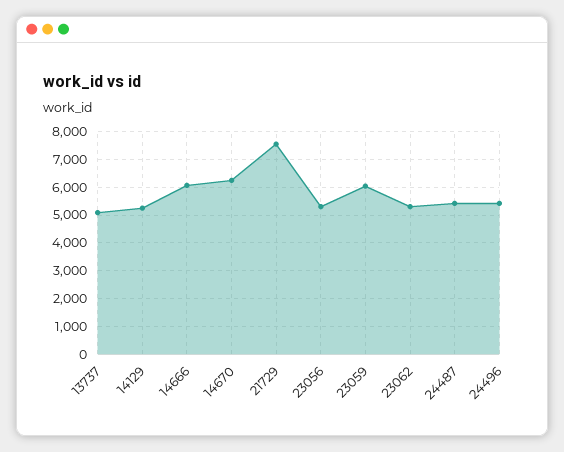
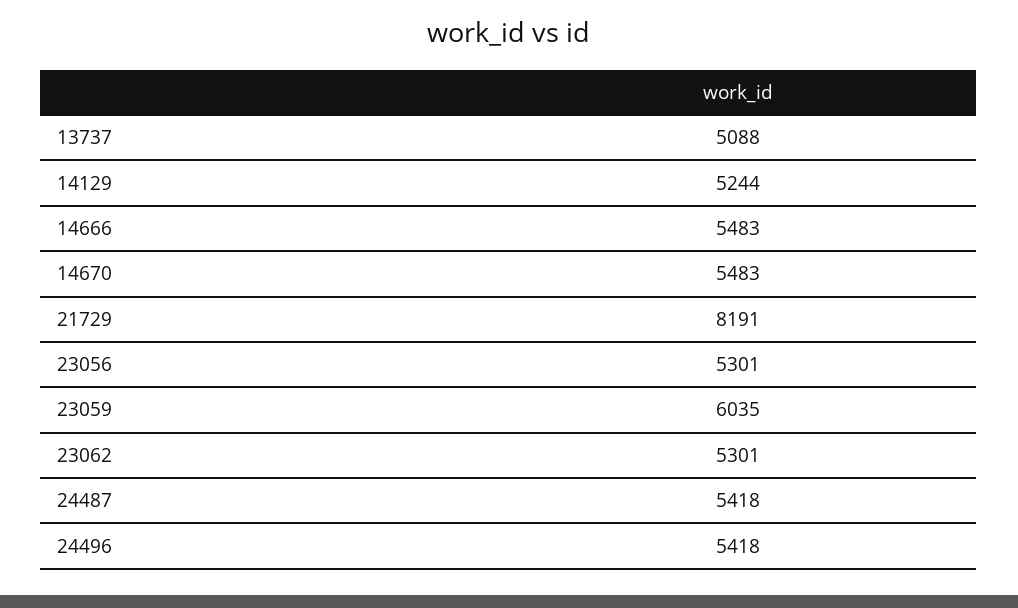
  {
    "13737": 5088,
    "14129": 5244,
-   "14666": 6000,
+   "14666": 5483,
-   "14670": 6250,
+   "14670": 5483,
-   "21729": 7500,
+   "21729": 8191,
    "23056": 5301,
    "23059": 6035,
    "23062": 5301,
    "24487": 5418,
    "24496": 5418
  }

